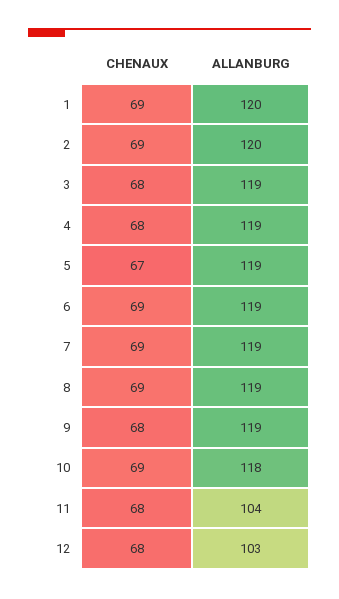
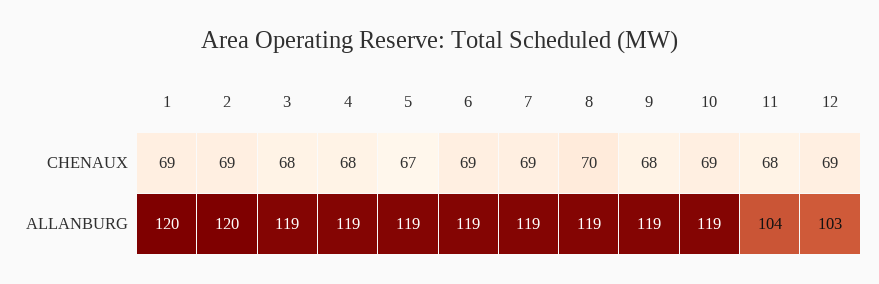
  {
    "CHENAUX": {
      "1": 69,
      "2": 69,
      "3": 68,
      "4": 68,
      "5": 67,
      "6": 69,
      "7": 69,
-     "8": 69,
+     "8": 70,
      "9": 68,
      "10": 69,
      "11": 68,
-     "12": 68
+     "12": 69
    },
    "ALLANBURG": {
      "1": 120,
      "2": 120,
      "3": 119,
      "4": 119,
      "5": 119,
      "6": 119,
      "7": 119,
      "8": 119,
      "9": 119,
-     "10": 118,
+     "10": 119,
      "11": 104,
      "12": 103
    }
  }

